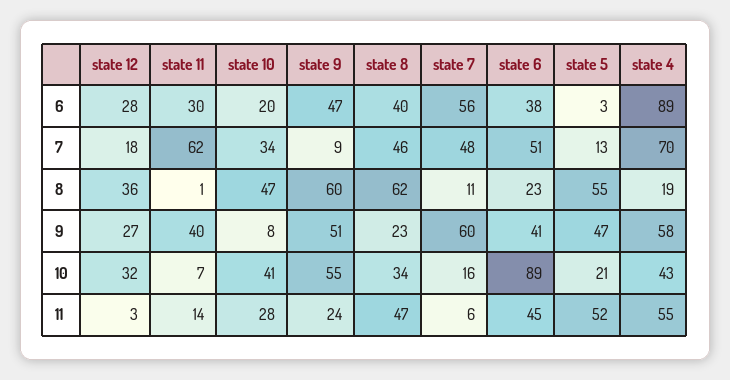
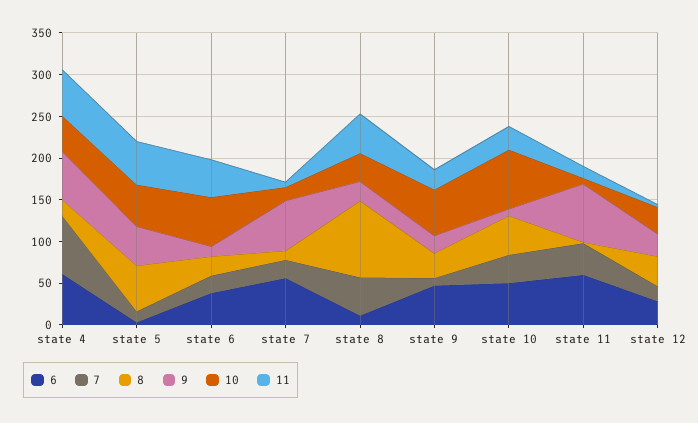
  {
    "6": {
      "state 12": 28,
-     "state 11": 30,
+     "state 11": 60,
-     "state 10": 20,
+     "state 10": 50,
      "state 9": 47,
-     "state 8": 40,
+     "state 8": 10,
      "state 7": 56,
      "state 6": 38,
      "state 5": 3,
-     "state 4": 89
+     "state 4": 60
    },
    "7": {
      "state 12": 18,
-     "state 11": 62,
+     "state 11": 40,
      "state 10": 34,
      "state 9": 9,
      "state 8": 46,
-     "state 7": 48,
+     "state 7": 20,
-     "state 6": 51,
+     "state 6": 20,
      "state 5": 13,
      "state 4": 70
    },
    "8": {
      "state 12": 36,
      "state 11": 1,
      "state 10": 47,
-     "state 9": 60,
+     "state 9": 30,
-     "state 8": 62,
+     "state 8": 90,
      "state 7": 11,
      "state 6": 23,
      "state 5": 55,
      "state 4": 19
    },
    "9": {
      "state 12": 27,
-     "state 11": 40,
+     "state 11": 70,
      "state 10": 8,
-     "state 9": 51,
+     "state 9": 20,
      "state 8": 23,
      "state 7": 60,
-     "state 6": 41,
+     "state 6": 10,
      "state 5": 47,
      "state 4": 58
    },
    "10": {
      "state 12": 32,
      "state 11": 7,
-     "state 10": 41,
+     "state 10": 70,
      "state 9": 55,
      "state 8": 34,
      "state 7": 16,
-     "state 6": 89,
+     "state 6": 60,
-     "state 5": 21,
+     "state 5": 50,
      "state 4": 43
    },
    "11": {
      "state 12": 3,
      "state 11": 14,
      "state 10": 28,
      "state 9": 24,
      "state 8": 47,
      "state 7": 6,
      "state 6": 45,
      "state 5": 52,
      "state 4": 55
    }
  }

